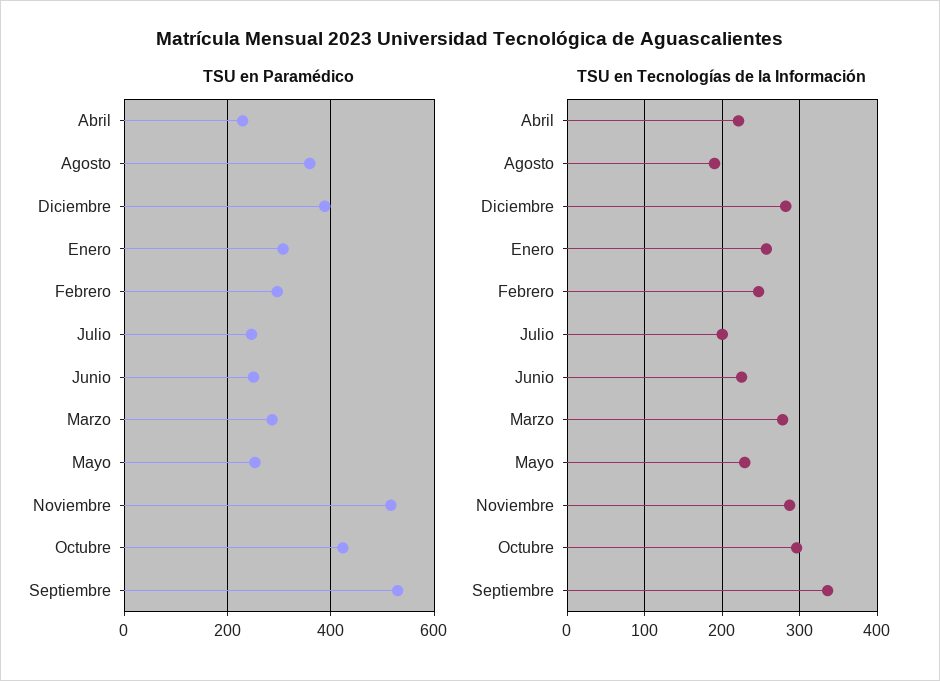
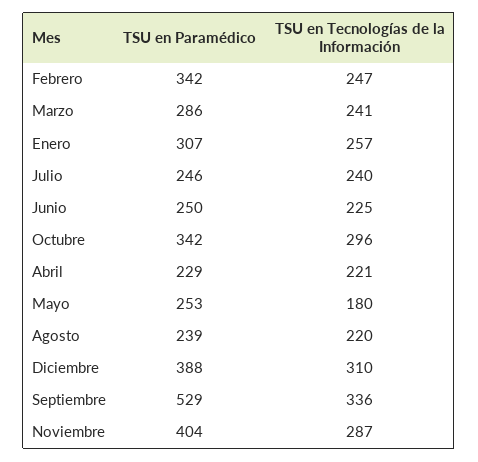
  {
    "TSU en Paramédico": {
      "Abril": 229,
-     "Agosto": 360,
+     "Agosto": 239,
      "Diciembre": 388,
      "Enero": 307,
-     "Febrero": 300,
+     "Febrero": 342,
      "Julio": 246,
      "Junio": 250,
      "Marzo": 286,
      "Mayo": 253,
-     "Noviembre": 520,
+     "Noviembre": 404,
-     "Octubre": 420,
+     "Octubre": 342,
      "Septiembre": 529
    },
    "TSU en Tecnologías de la Información": {
      "Abril": 221,
-     "Agosto": 190,
+     "Agosto": 220,
-     "Diciembre": 280,
+     "Diciembre": 310,
      "Enero": 257,
      "Febrero": 247,
-     "Julio": 200,
+     "Julio": 240,
      "Junio": 225,
-     "Marzo": 280,
+     "Marzo": 241,
-     "Mayo": 230,
+     "Mayo": 180,
      "Noviembre": 287,
      "Octubre": 296,
      "Septiembre": 336
    }
  }

